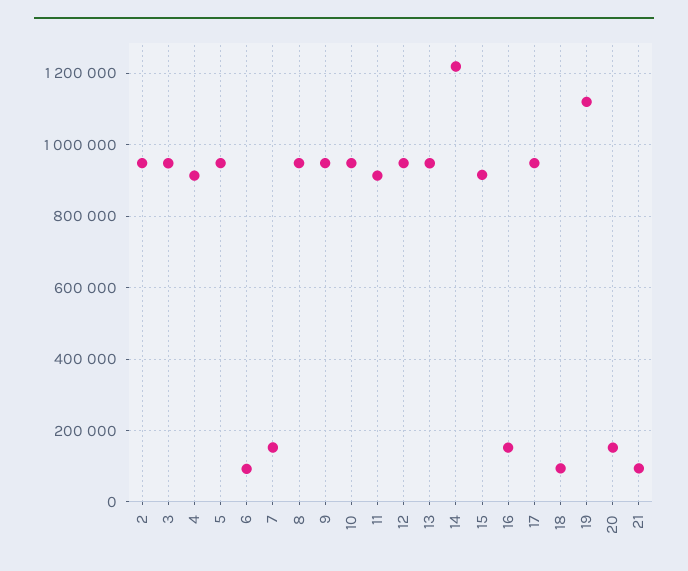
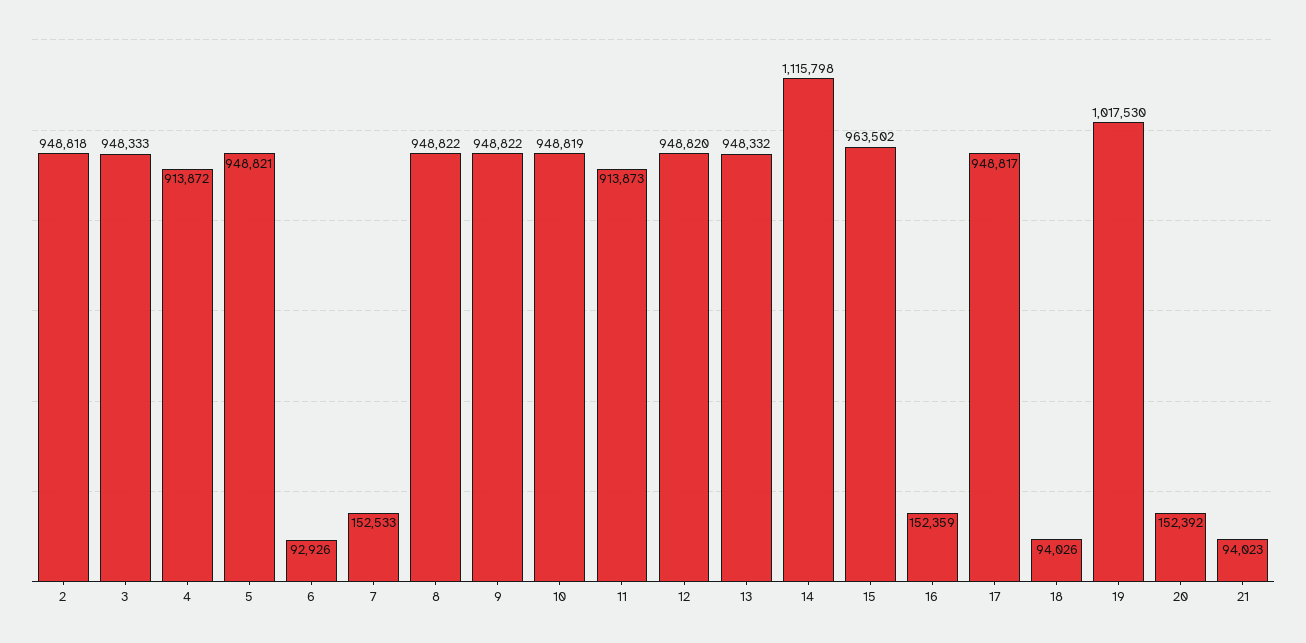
  {
    "2": 948818,
    "3": 948333,
    "4": 913872,
    "5": 948821,
    "6": 92926,
    "7": 152533,
    "8": 948822,
    "9": 948822,
    "10": 948819,
    "11": 913873,
    "12": 948820,
    "13": 948332,
-   "14": 1220000,
+   "14": 1115798,
-   "15": 920000,
+   "15": 963502,
    "16": 152359,
    "17": 948817,
    "18": 94026,
-   "19": 1120000,
+   "19": 1017530,
    "20": 152392,
    "21": 94023
  }

